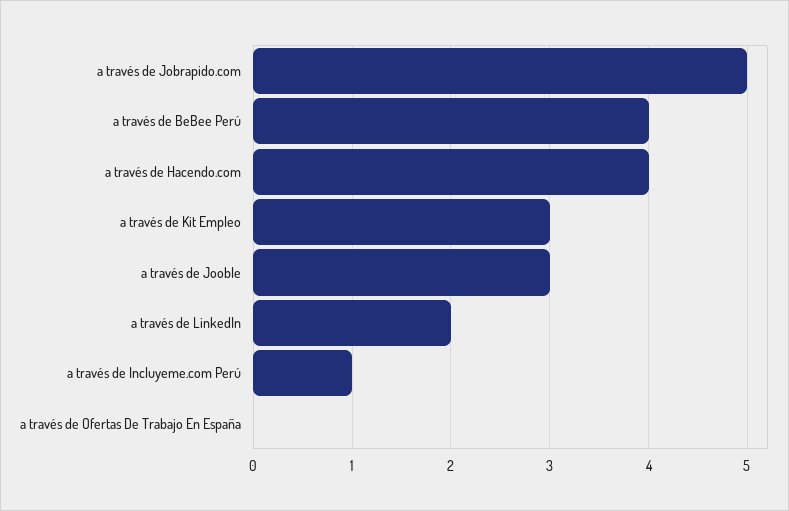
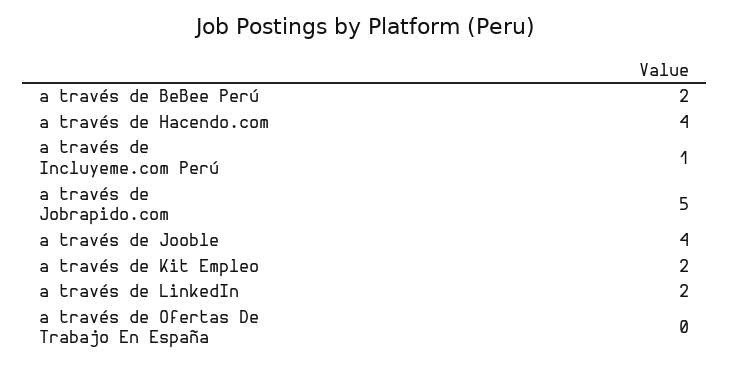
  {
    "a través de Jobrapido.com": 5,
-   "a través de BeBee Perú": 4,
+   "a través de BeBee Perú": 2,
    "a través de Hacendo.com": 4,
-   "a través de Kit Empleo": 3,
+   "a través de Kit Empleo": 2,
-   "a través de Jooble": 3,
+   "a través de Jooble": 4,
    "a través de LinkedIn": 2,
    "a través de Incluyeme.com Perú": 1,
    "a través de Ofertas De Trabajo En España": 0
  }

